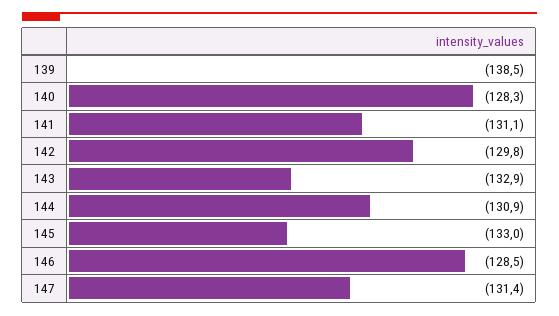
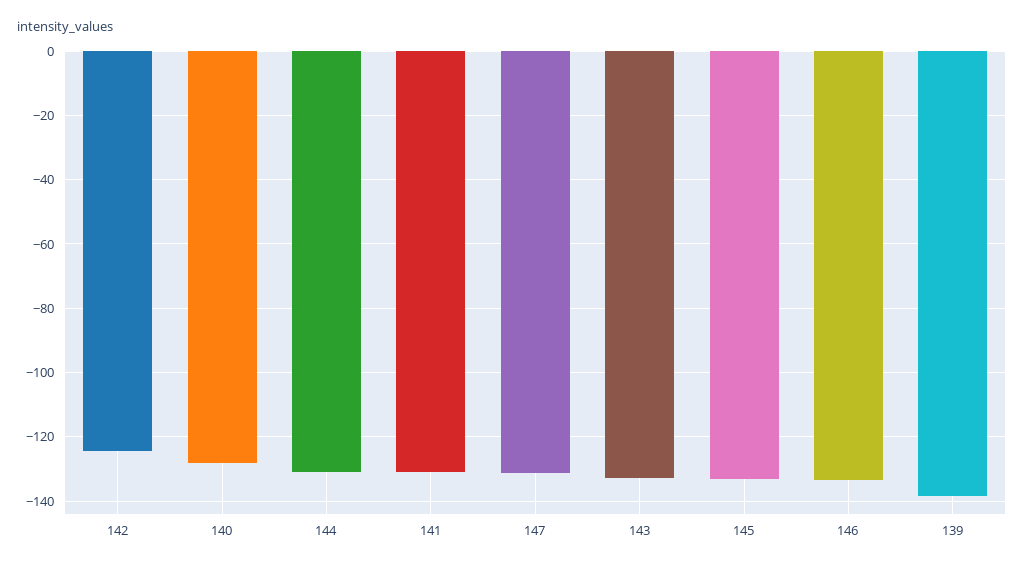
  {
    "139": -138.5,
    "140": -128.3,
    "141": -131.1,
-   "142": -129.8,
+   "142": -124,
    "143": -132.9,
    "144": -130.9,
    "145": -133,
-   "146": -128.5,
+   "146": -134,
    "147": -131.4
  }

